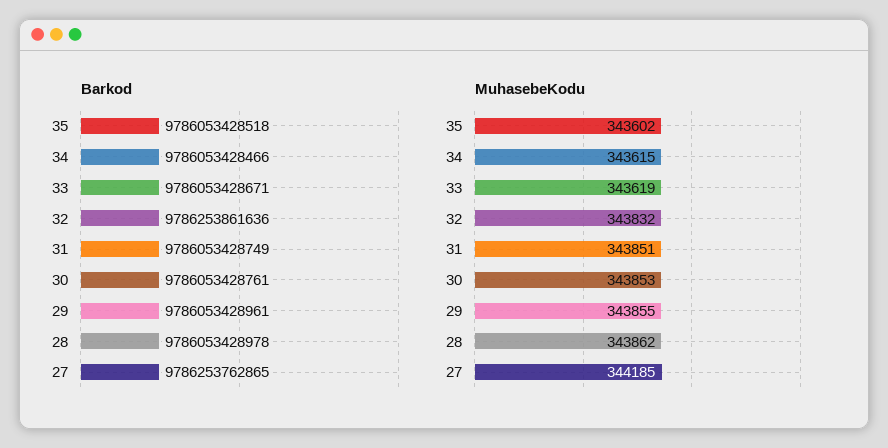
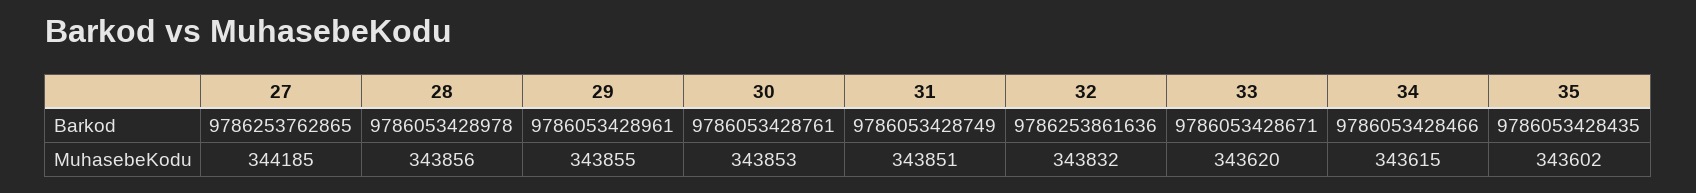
  {
    "Barkod": {
-     "35": 9786053428518,
+     "35": 9786053428435,
      "34": 9786053428466,
      "33": 9786053428671,
      "32": 9786253861636,
      "31": 9786053428749,
      "30": 9786053428761,
      "29": 9786053428961,
      "28": 9786053428978,
      "27": 9786253762865
    },
    "MuhasebeKodu": {
      "35": 343602,
      "34": 343615,
-     "33": 343619,
+     "33": 343620,
      "32": 343832,
      "31": 343851,
      "30": 343853,
      "29": 343855,
-     "28": 343862,
+     "28": 343856,
      "27": 344185
    }
  }

